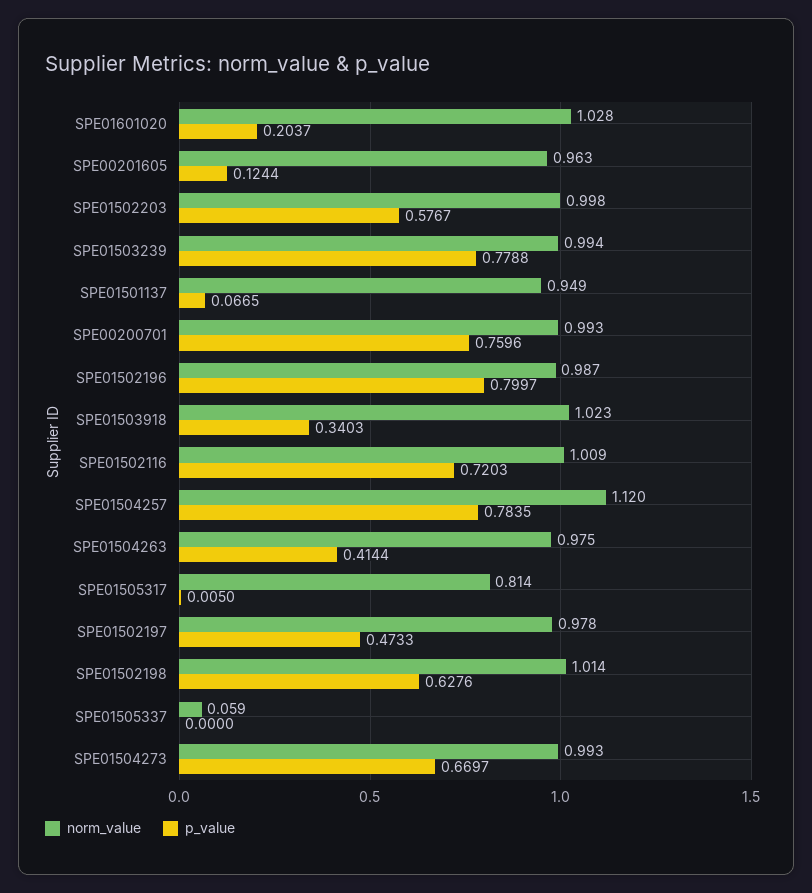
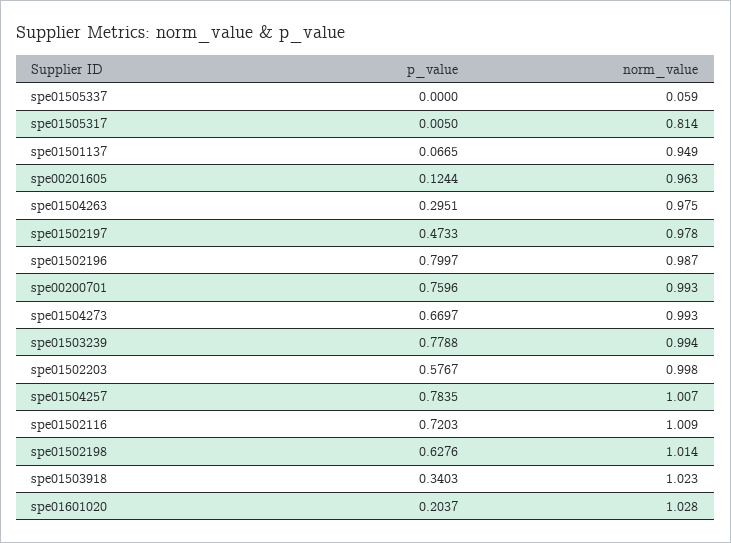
  {
    "norm_value": {
      "SPE01601020": 1.028,
      "SPE00201605": 0.963,
      "SPE01502203": 0.998,
      "SPE01503239": 0.994,
      "SPE01501137": 0.949,
      "SPE00200701": 0.993,
      "SPE01502196": 0.987,
      "SPE01503918": 1.023,
      "SPE01502116": 1.009,
-     "SPE01504257": 1.12,
+     "SPE01504257": 1.007,
      "SPE01504263": 0.975,
      "SPE01505317": 0.814,
      "SPE01502197": 0.978,
      "SPE01502198": 1.014,
      "SPE01505337": 0.059,
      "SPE01504273": 0.993
    },
    "p_value": {
      "SPE01601020": 0.2037,
      "SPE00201605": 0.1244,
      "SPE01502203": 0.5767,
      "SPE01503239": 0.7788,
      "SPE01501137": 0.0665,
      "SPE00200701": 0.7596,
      "SPE01502196": 0.7997,
      "SPE01503918": 0.3403,
      "SPE01502116": 0.7203,
      "SPE01504257": 0.7835,
-     "SPE01504263": 0.4144,
+     "SPE01504263": 0.2951,
      "SPE01505317": 0.005,
      "SPE01502197": 0.4733,
      "SPE01502198": 0.6276,
      "SPE01505337": 0,
      "SPE01504273": 0.6697
    }
  }

